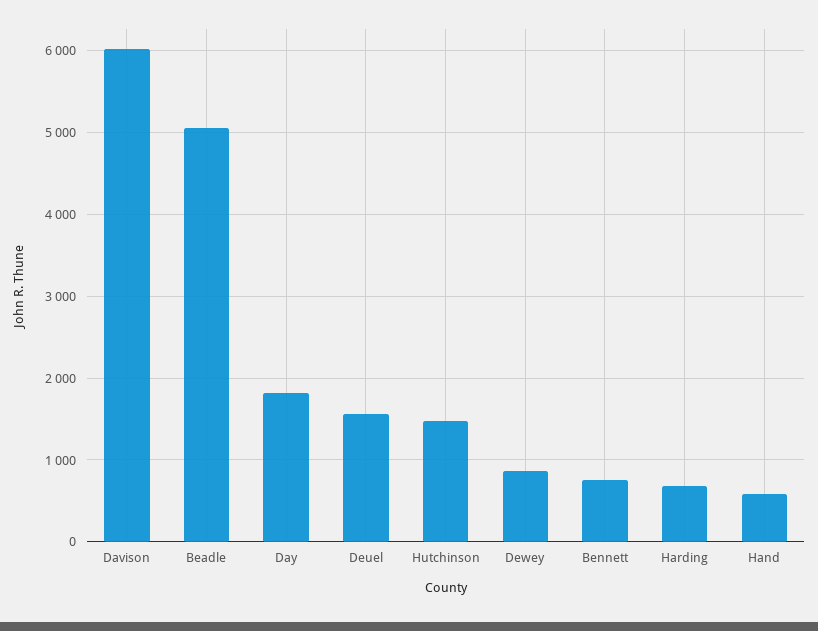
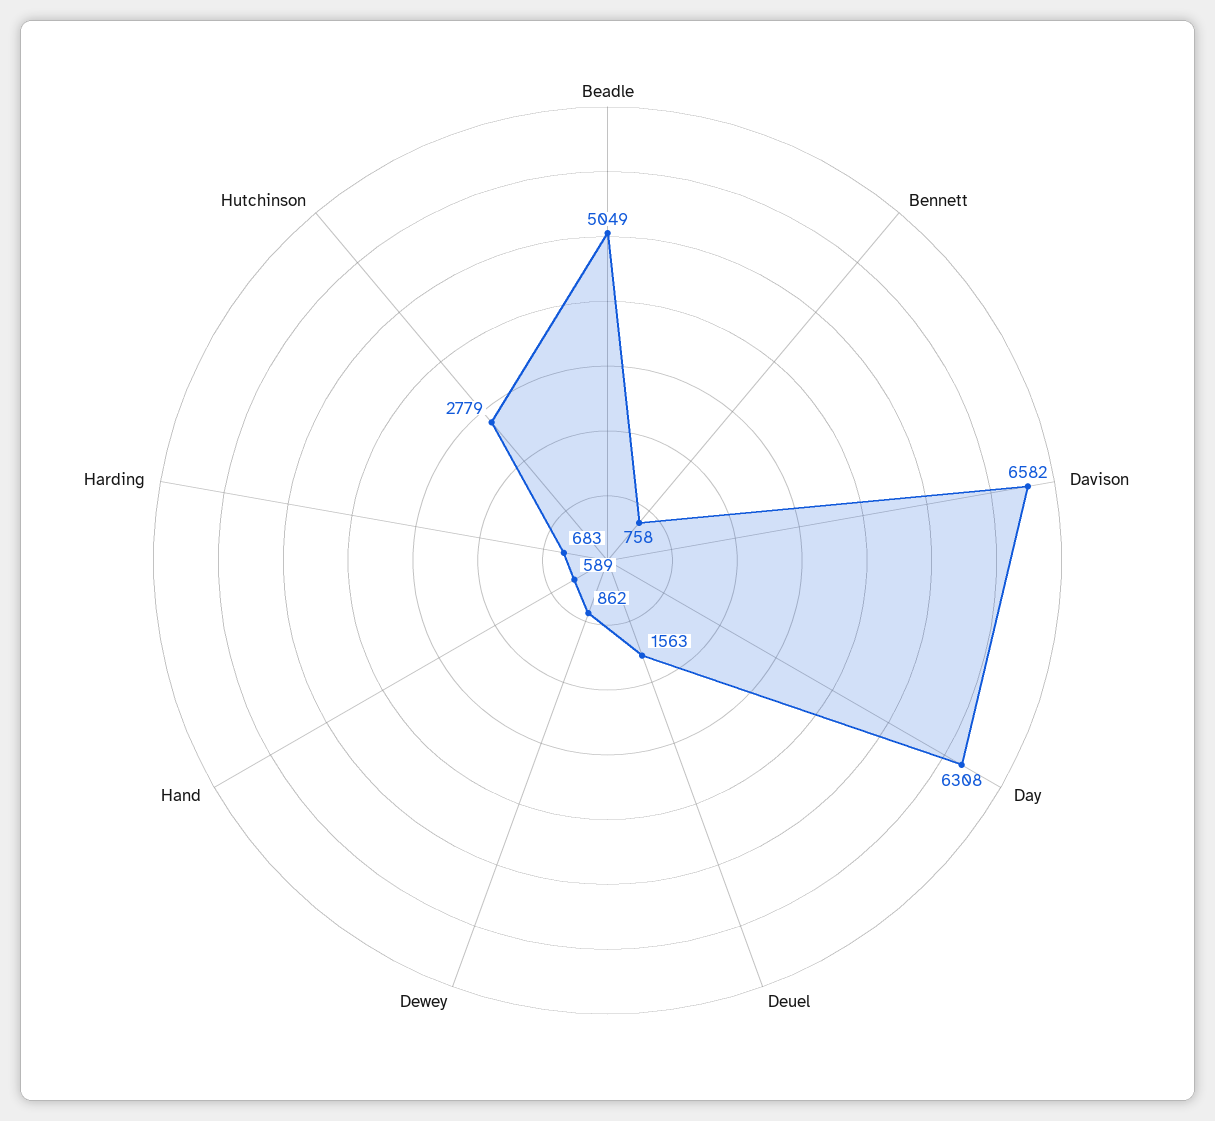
  {
-   "Davison": 6000,
+   "Davison": 6582,
    "Beadle": 5049,
-   "Day": 1800,
+   "Day": 6308,
    "Deuel": 1563,
-   "Hutchinson": 1500,
+   "Hutchinson": 2779,
    "Dewey": 862,
    "Bennett": 758,
    "Harding": 683,
    "Hand": 589
  }

